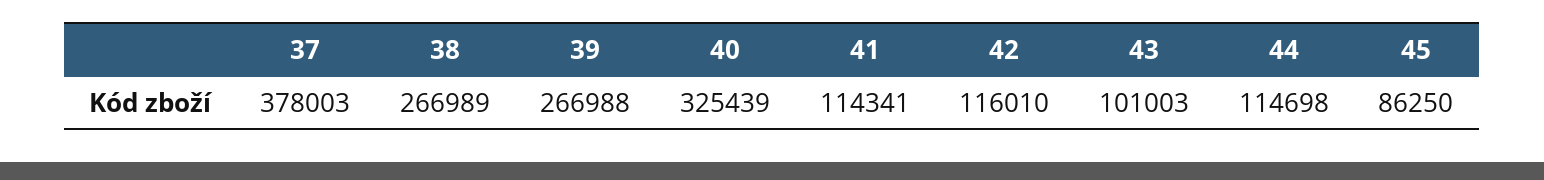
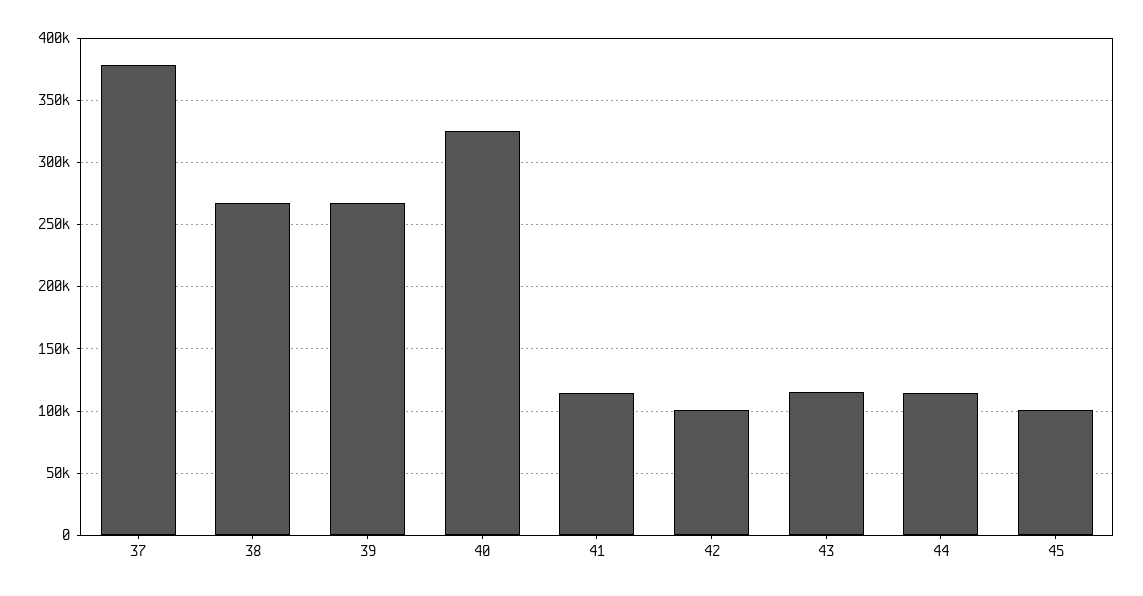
  {
    "37": 378003,
    "38": 266989,
    "39": 266988,
    "40": 325439,
    "41": 114341,
-   "42": 116010,
+   "42": 100000,
-   "43": 101003,
+   "43": 115000,
    "44": 114698,
-   "45": 86250
+   "45": 100000
  }

